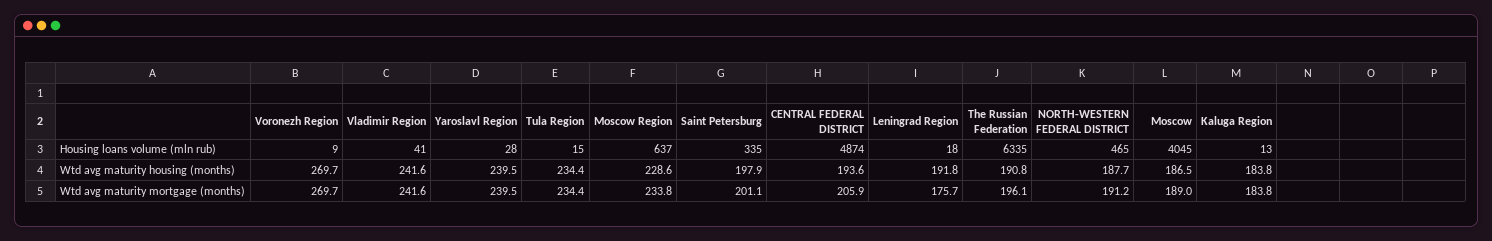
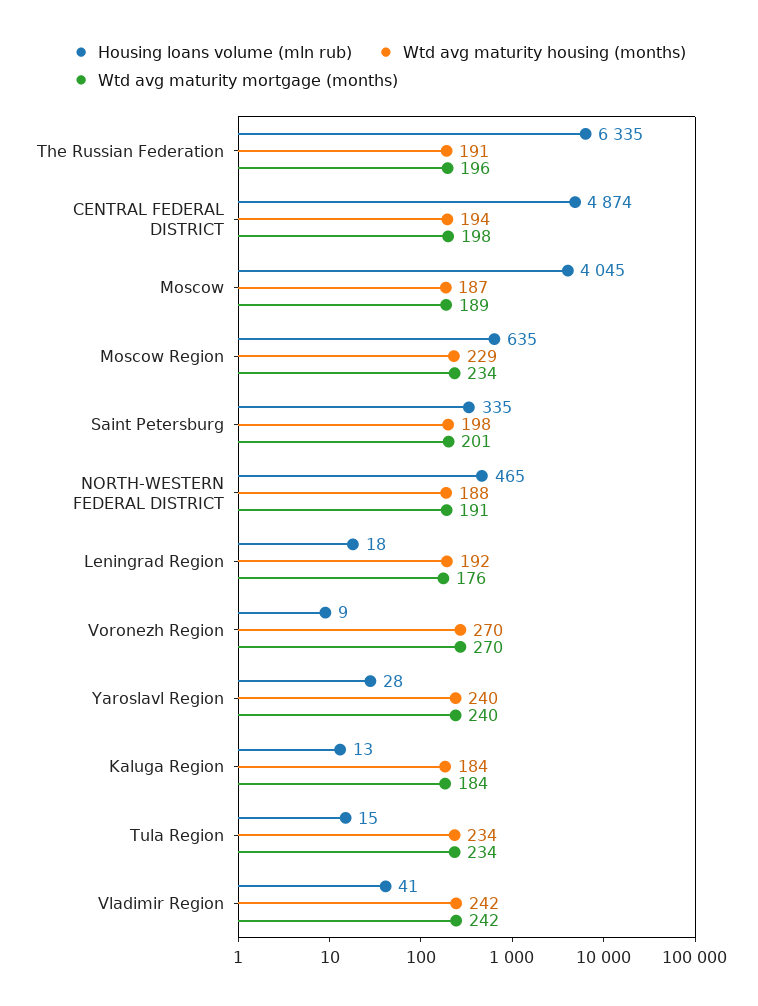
  {
    "Housing loans volume (mln rub)": {
      "Voronezh Region": 9,
      "Vladimir Region": 41,
      "Yaroslavl Region": 28,
      "Tula Region": 15,
-     "Moscow Region": 637,
+     "Moscow Region": 635,
      "Saint Petersburg": 335,
      "CENTRAL FEDERAL DISTRICT": 4874,
      "Leningrad Region": 18,
      "The Russian Federation": 6335,
      "NORTH-WESTERN FEDERAL DISTRICT": 465,
      "Moscow": 4045,
      "Kaluga Region": 13
    },
    "Wtd avg maturity housing (months)": {
      "Voronezh Region": 269.7,
      "Vladimir Region": 241.6,
      "Yaroslavl Region": 239.5,
      "Tula Region": 234.4,
      "Moscow Region": 228.6,
      "Saint Petersburg": 197.9,
      "CENTRAL FEDERAL DISTRICT": 193.6,
      "Leningrad Region": 191.8,
      "The Russian Federation": 190.8,
      "NORTH-WESTERN FEDERAL DISTRICT": 187.7,
      "Moscow": 186.5,
      "Kaluga Region": 183.8
    },
    "Wtd avg maturity mortgage (months)": {
      "Voronezh Region": 269.7,
      "Vladimir Region": 241.6,
      "Yaroslavl Region": 239.5,
      "Tula Region": 234.4,
      "Moscow Region": 233.8,
      "Saint Petersburg": 201.1,
-     "CENTRAL FEDERAL DISTRICT": 205.9,
+     "CENTRAL FEDERAL DISTRICT": 198,
      "Leningrad Region": 175.7,
      "The Russian Federation": 196.1,
      "NORTH-WESTERN FEDERAL DISTRICT": 191.2,
      "Moscow": 189,
      "Kaluga Region": 183.8
    }
  }

